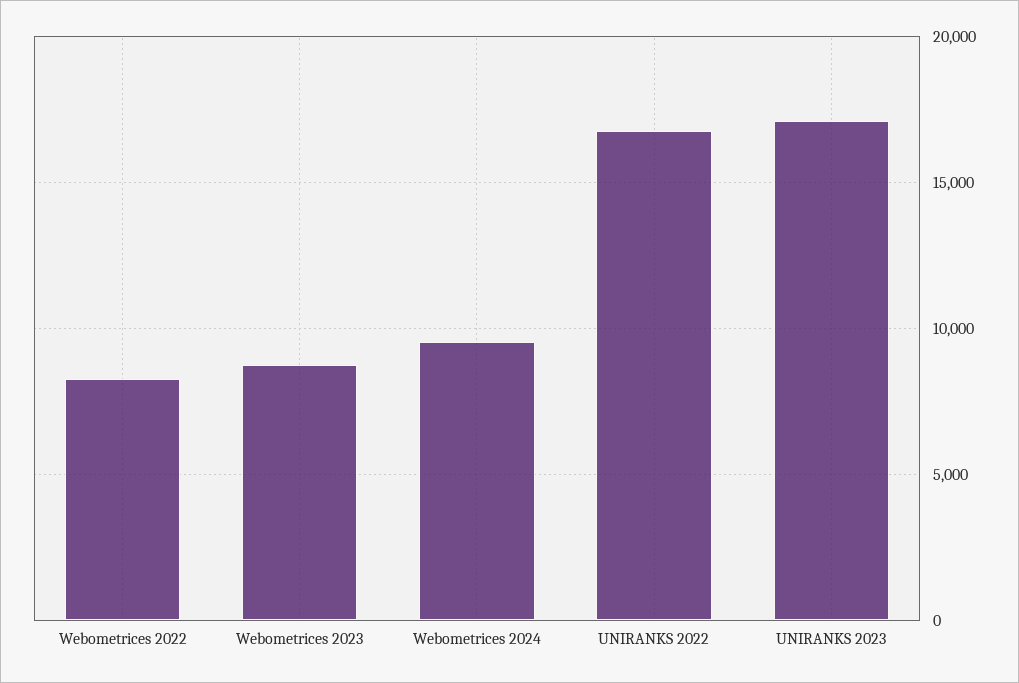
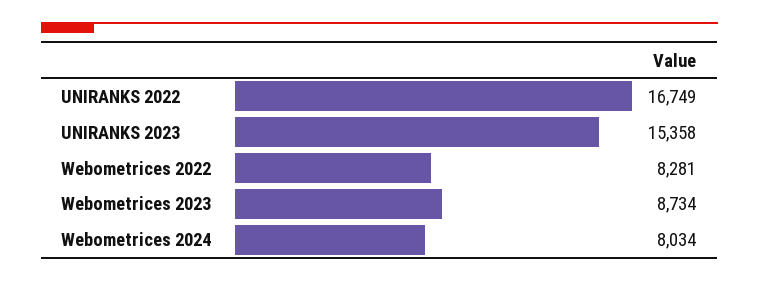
  {
    "Webometrices 2022": 8281,
    "Webometrices 2023": 8734,
-   "Webometrices 2024": 9500,
+   "Webometrices 2024": 8034,
    "UNIRANKS 2022": 16749,
-   "UNIRANKS 2023": 17000
+   "UNIRANKS 2023": 15358
  }

